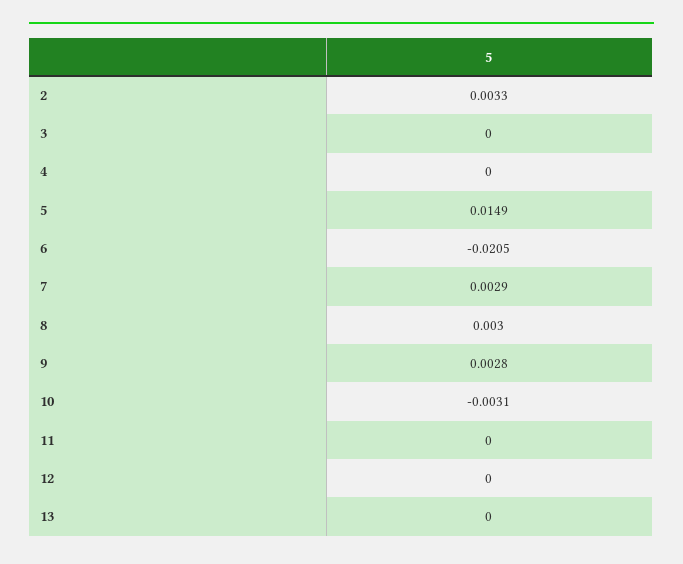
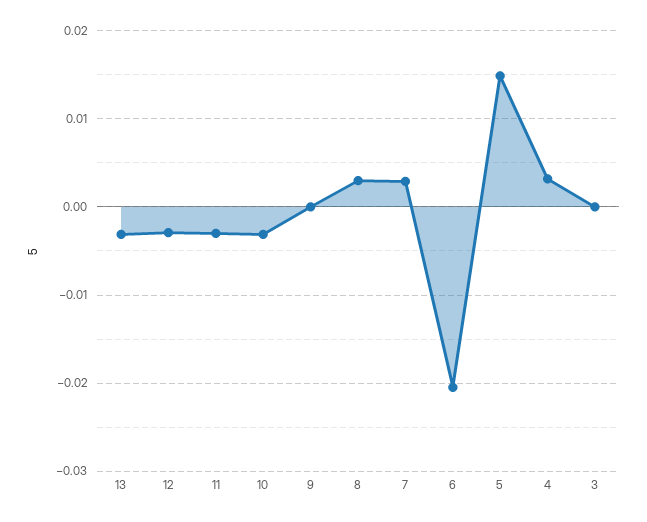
  {
-   "2": 0.0033,
    "3": 0,
-   "4": 0,
+   "4": 0.003,
    "5": 0.0149,
    "6": -0.0205,
    "7": 0.0029,
    "8": 0.003,
-   "9": 0.0028,
+   "9": 0,
    "10": -0.0031,
-   "11": 0,
+   "11": -0.003,
-   "12": 0,
+   "12": -0.003,
-   "13": 0
+   "13": -0.003
  }

